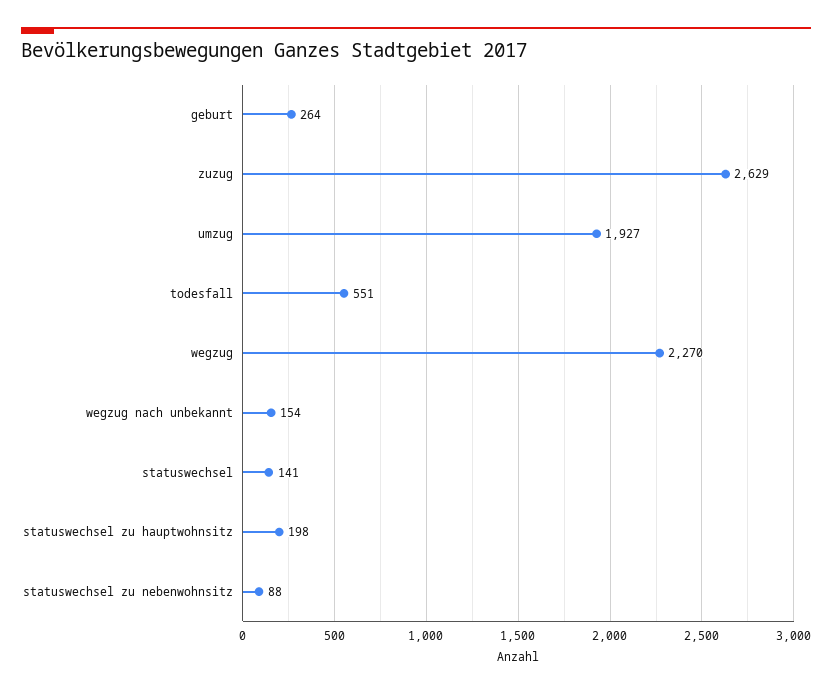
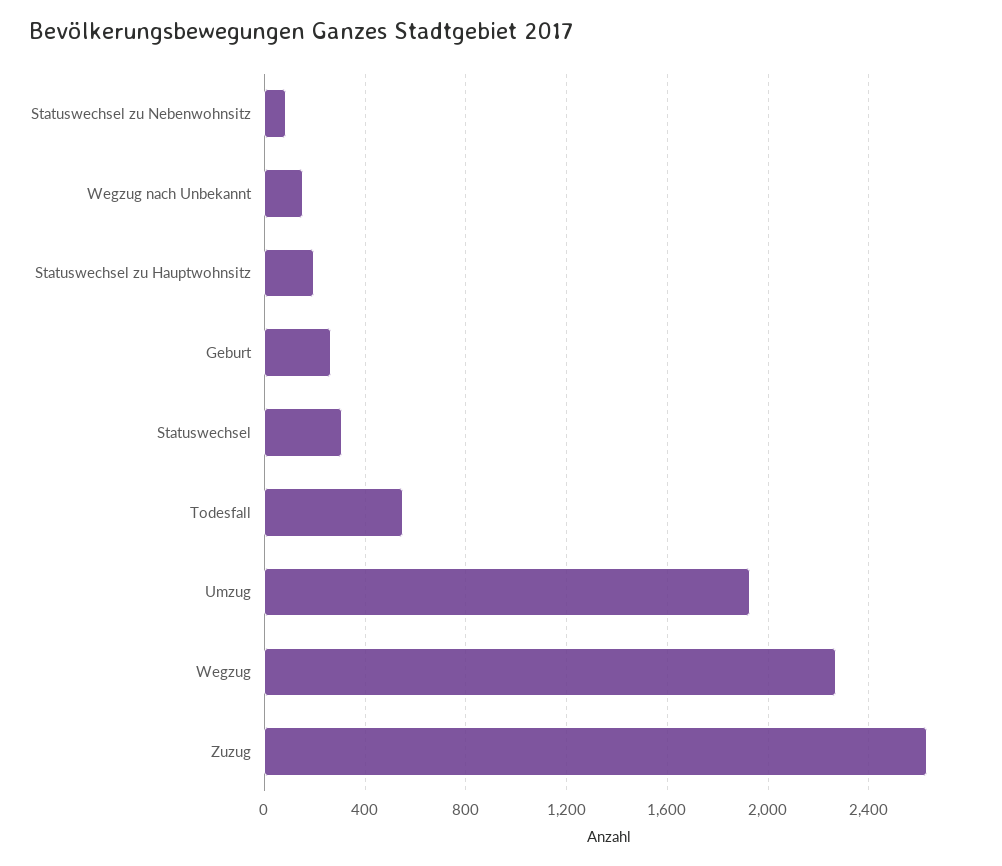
  {
    "geburt": 264,
    "zuzug": 2629,
    "umzug": 1927,
    "todesfall": 551,
    "wegzug": 2270,
    "wegzug nach unbekannt": 154,
-   "statuswechsel": 141,
+   "statuswechsel": 300,
    "statuswechsel zu hauptwohnsitz": 198,
    "statuswechsel zu nebenwohnsitz": 88
  }

